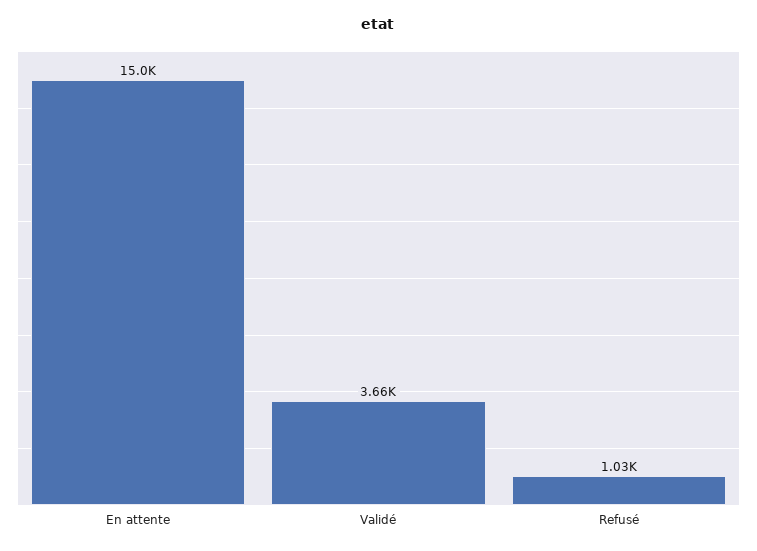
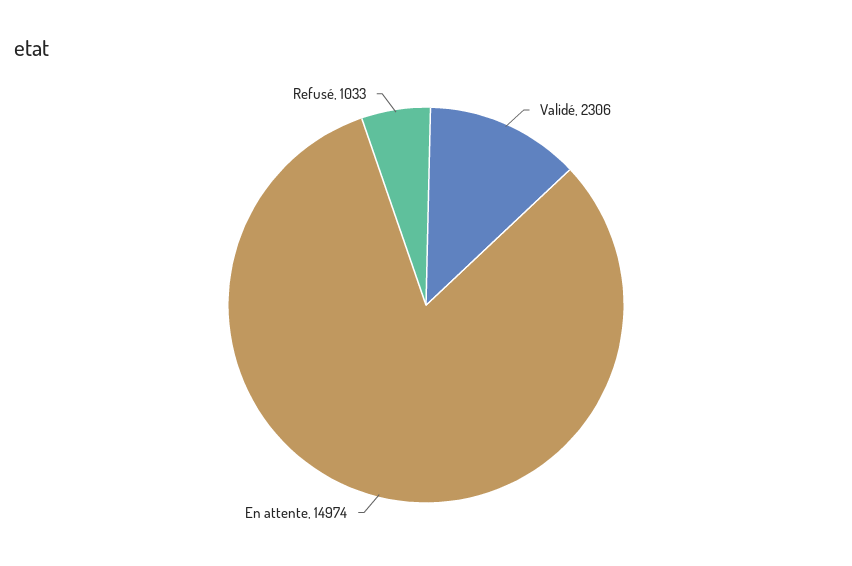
  {
    "En attente": 14974,
-   "Validé": 3660,
+   "Validé": 2306,
    "Refusé": 1033
  }

